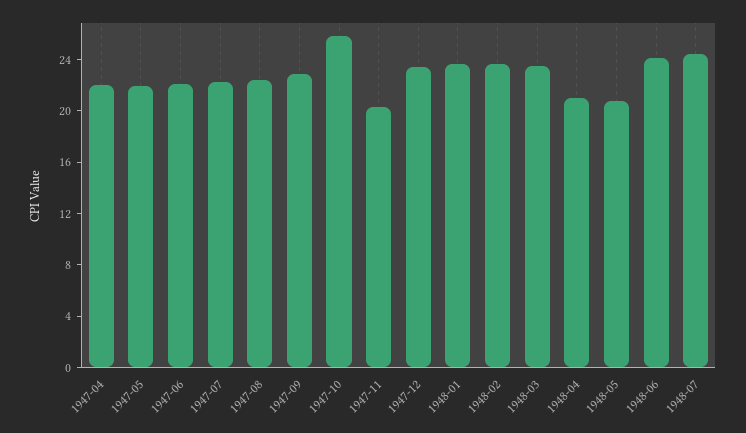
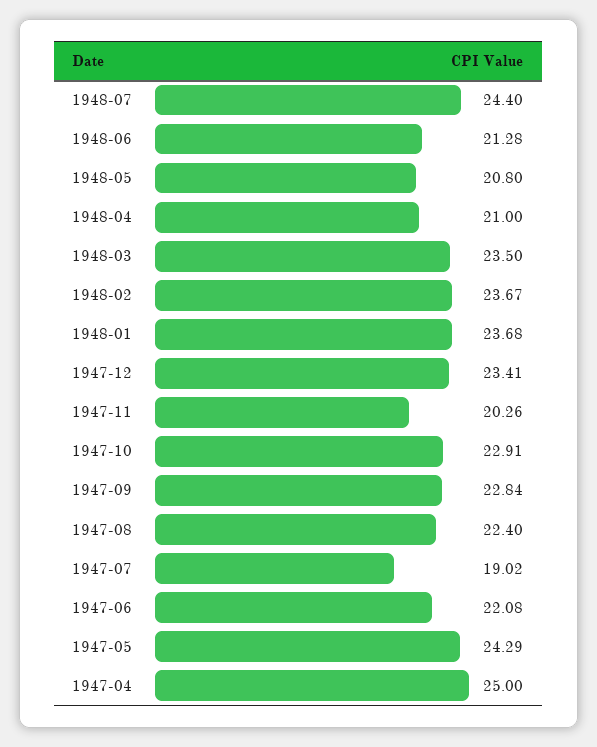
  {
-   "1947-04": 22,
+   "1947-04": 25,
-   "1947-05": 22,
+   "1947-05": 24.29,
    "1947-06": 22.08,
-   "1947-07": 22,
+   "1947-07": 19.02,
    "1947-08": 22.4,
    "1947-09": 22.84,
-   "1947-10": 26,
+   "1947-10": 22.91,
    "1947-11": 20.26,
    "1947-12": 23.41,
    "1948-01": 23.68,
    "1948-02": 23.67,
    "1948-03": 23.5,
    "1948-04": 21,
    "1948-05": 20.8,
-   "1948-06": 24,
+   "1948-06": 21.28,
    "1948-07": 24.4
  }

